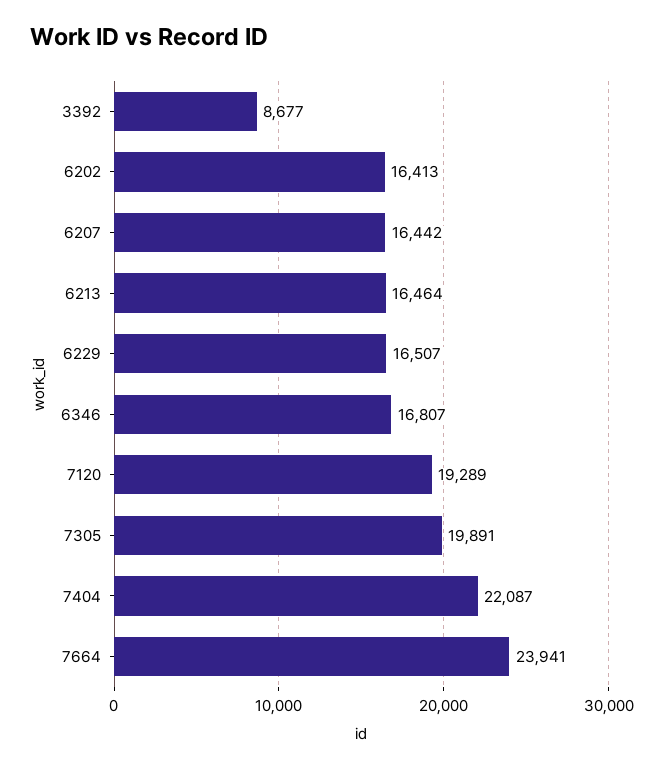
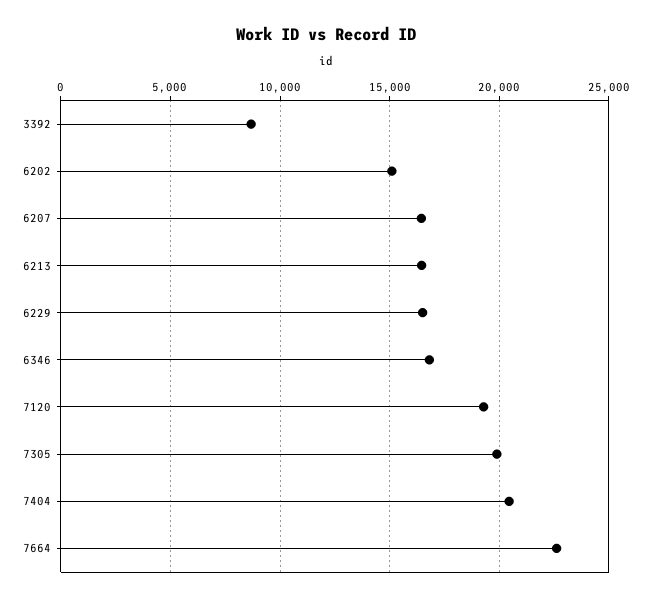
  {
    "3392": 8677,
-   "6202": 16413,
+   "6202": 15000,
    "6207": 16442,
    "6213": 16464,
    "6229": 16507,
    "6346": 16807,
    "7120": 19289,
    "7305": 19891,
-   "7404": 22087,
+   "7404": 20500,
-   "7664": 23941
+   "7664": 22500
  }

